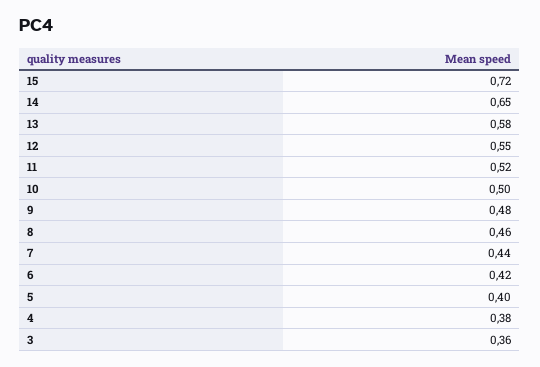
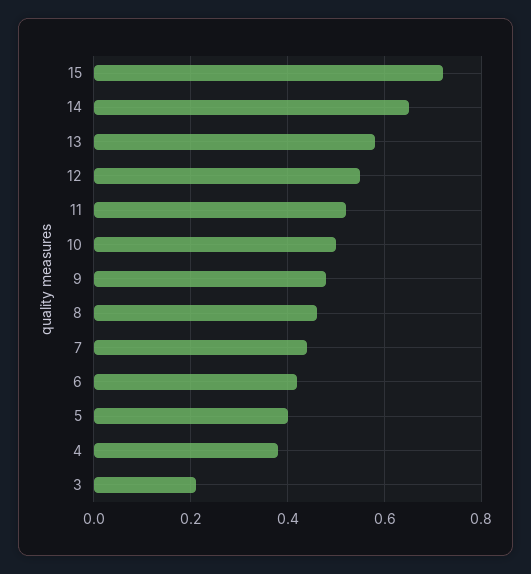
  {
    "15": 0.72,
    "14": 0.65,
    "13": 0.58,
    "12": 0.55,
    "11": 0.52,
    "10": 0.5,
    "9": 0.48,
    "8": 0.46,
    "7": 0.44,
    "6": 0.42,
    "5": 0.4,
    "4": 0.38,
-   "3": 0.36
+   "3": 0.2
  }

